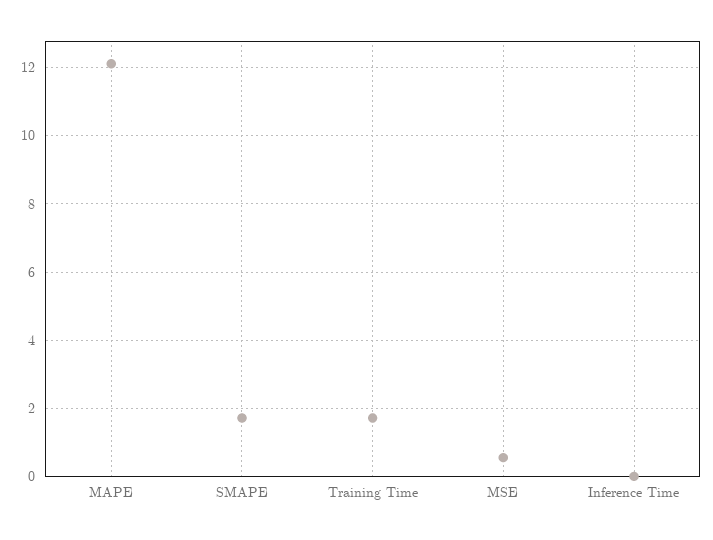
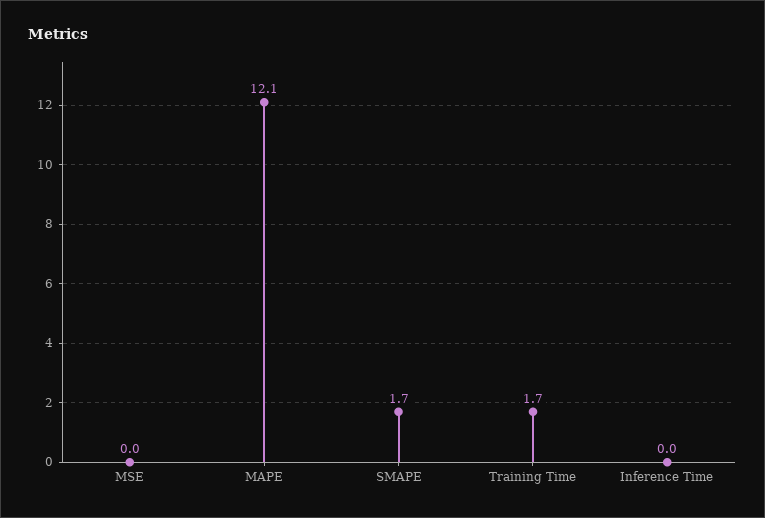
  {
    "MAPE": 12.1,
    "SMAPE": 1.7,
    "Training Time": 1.7,
-   "MSE": 0.6,
+   "MSE": 0,
    "Inference Time": 0
  }

